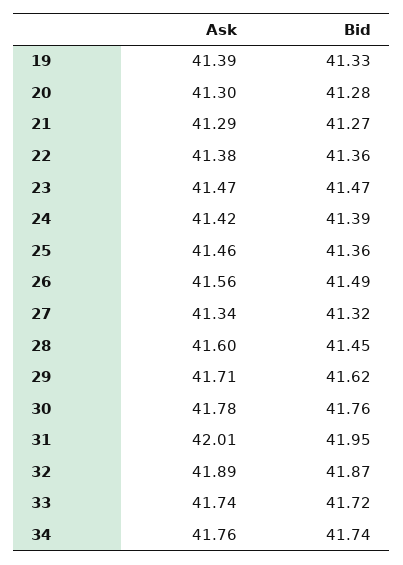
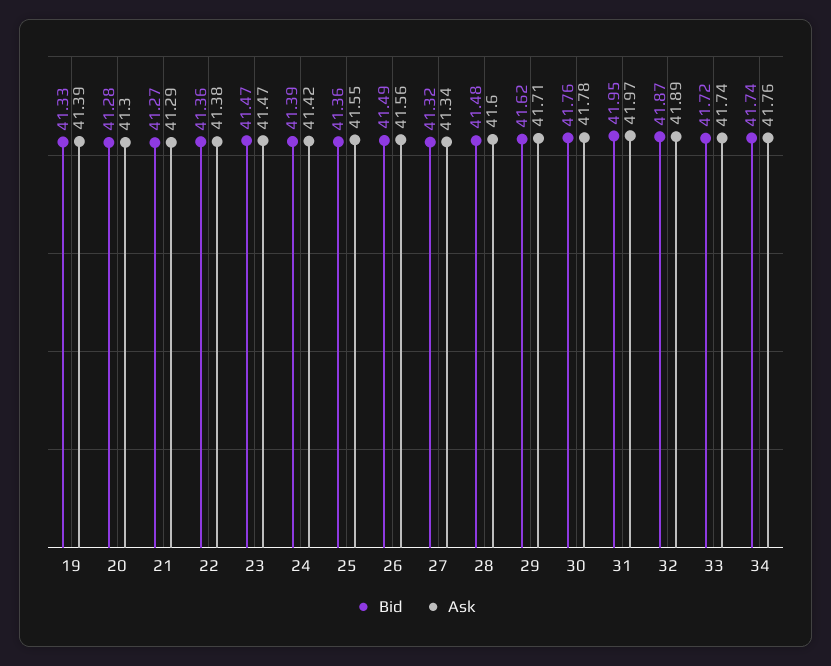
  {
    "Ask": {
      "19": 41.39,
      "20": 41.3,
      "21": 41.29,
      "22": 41.38,
      "23": 41.47,
      "24": 41.42,
-     "25": 41.46,
+     "25": 41.55,
      "26": 41.56,
      "27": 41.34,
      "28": 41.6,
      "29": 41.71,
      "30": 41.78,
-     "31": 42.01,
+     "31": 41.97,
      "32": 41.89,
      "33": 41.74,
      "34": 41.76
    },
    "Bid": {
      "19": 41.33,
      "20": 41.28,
      "21": 41.27,
      "22": 41.36,
      "23": 41.47,
      "24": 41.39,
      "25": 41.36,
      "26": 41.49,
      "27": 41.32,
-     "28": 41.45,
+     "28": 41.48,
      "29": 41.62,
      "30": 41.76,
      "31": 41.95,
      "32": 41.87,
      "33": 41.72,
      "34": 41.74
    }
  }

